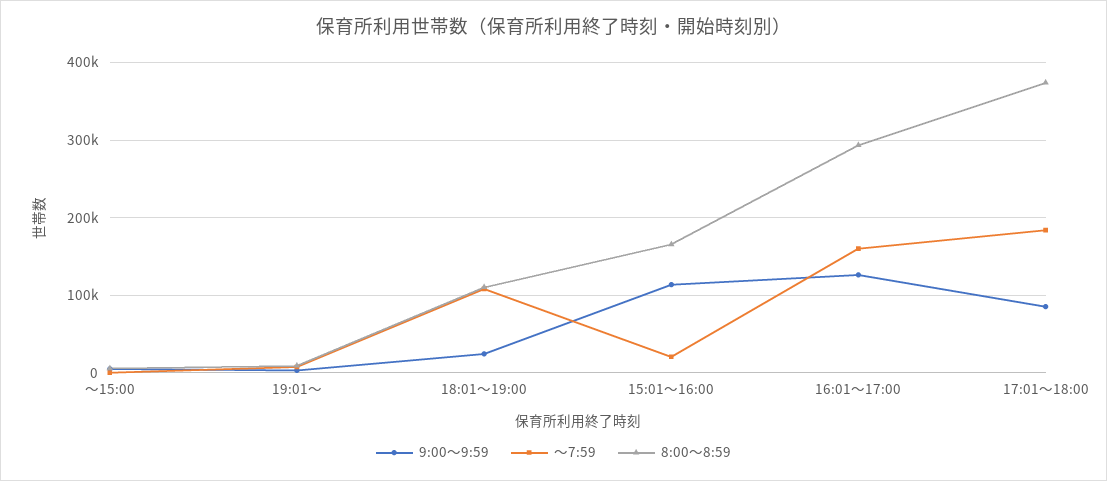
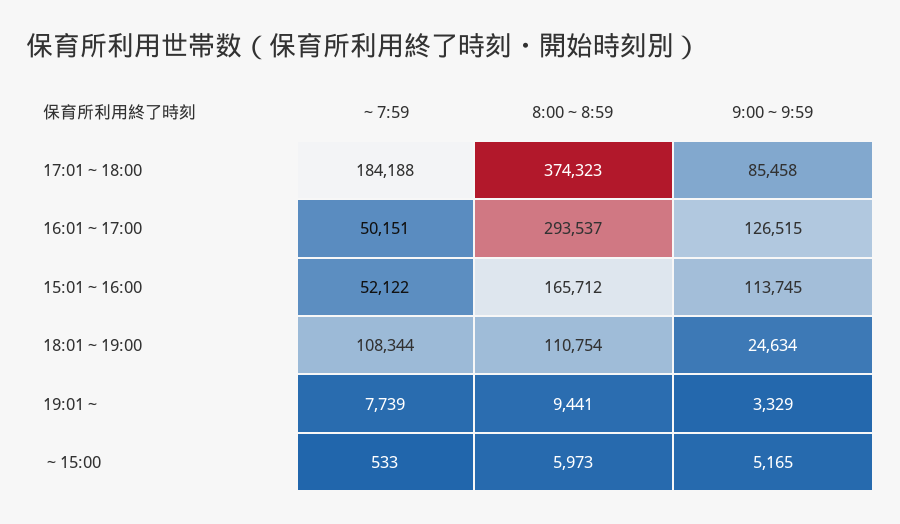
  {
    "9:00～9:59": {
      "～15:00": 5165,
      "19:01～": 3329,
      "18:01～19:00": 24634,
      "15:01～16:00": 113745,
      "16:01～17:00": 126515,
      "17:01～18:00": 85458
    },
    "～7:59": {
      "～15:00": 533,
      "19:01～": 7739,
      "18:01～19:00": 108344,
-     "15:01～16:00": 20000,
+     "15:01～16:00": 52122,
-     "16:01～17:00": 160000,
+     "16:01～17:00": 50151,
      "17:01～18:00": 184188
    },
    "8:00～8:59": {
      "～15:00": 5973,
      "19:01～": 9441,
      "18:01～19:00": 110754,
      "15:01～16:00": 165712,
      "16:01～17:00": 293537,
      "17:01～18:00": 374323
    }
  }

